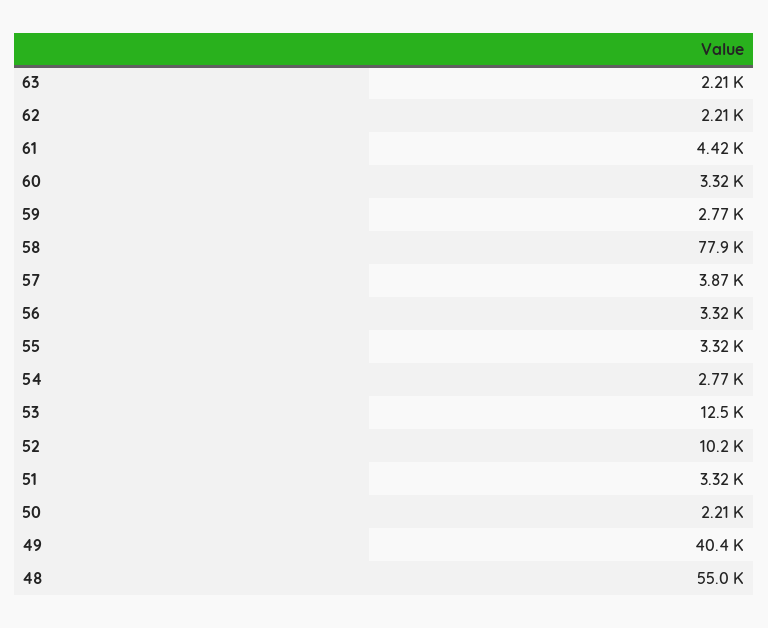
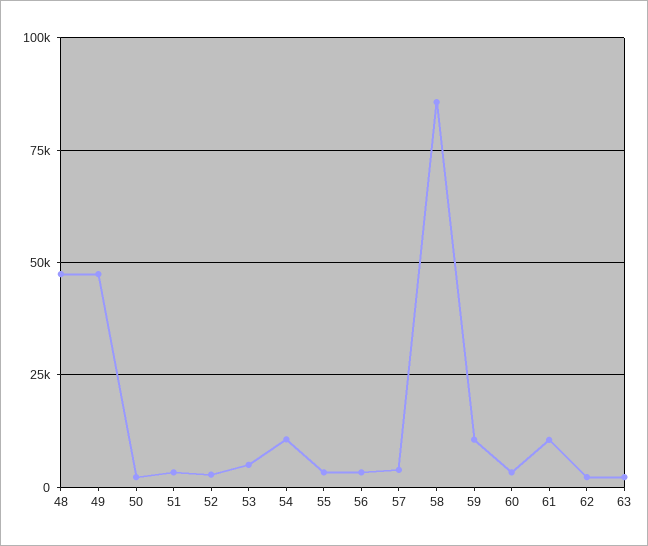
  {
    "63": 2210,
    "62": 2210,
-   "61": 4420,
+   "61": 10000,
    "60": 3320,
-   "59": 2770,
+   "59": 10000,
-   "58": 77900,
+   "58": 85000,
    "57": 3870,
    "56": 3320,
    "55": 3320,
-   "54": 2770,
+   "54": 10000,
-   "53": 12500,
+   "53": 5000,
-   "52": 10200,
+   "52": 2500,
    "51": 3320,
    "50": 2210,
-   "49": 40400,
+   "49": 47500,
-   "48": 55000
+   "48": 47500
  }

